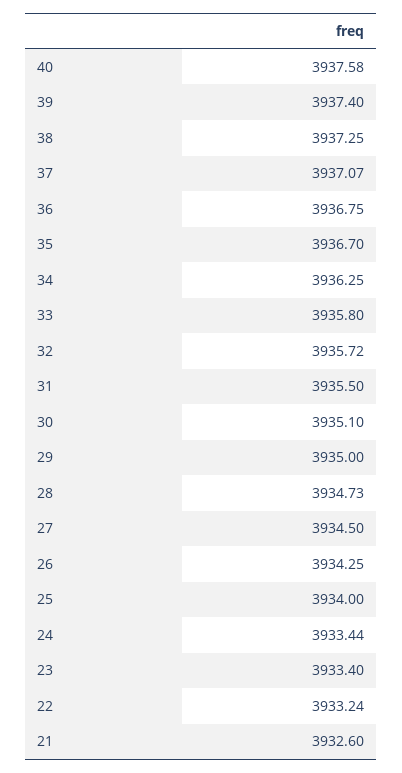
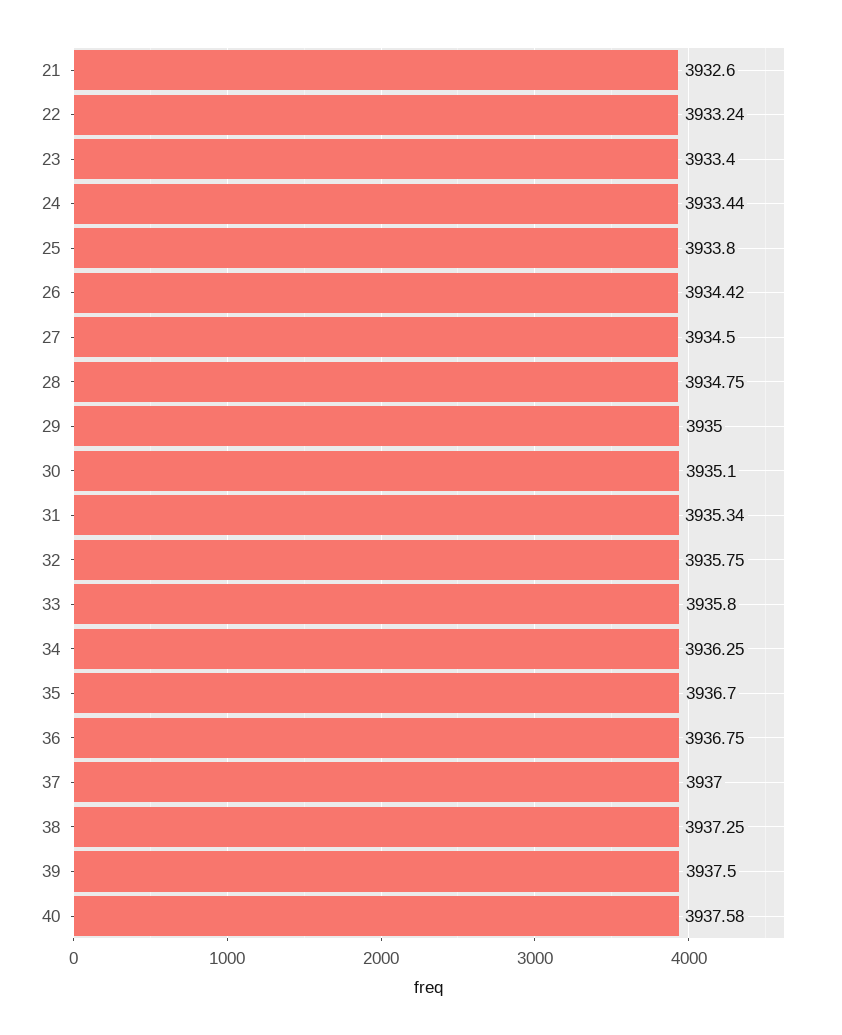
  {
    "40": 3937.58,
-   "39": 3937.4,
+   "39": 3937.5,
    "38": 3937.25,
-   "37": 3937.07,
+   "37": 3937,
    "36": 3936.75,
    "35": 3936.7,
    "34": 3936.25,
    "33": 3935.8,
-   "32": 3935.72,
+   "32": 3935.75,
-   "31": 3935.5,
+   "31": 3935.34,
    "30": 3935.1,
    "29": 3935,
-   "28": 3934.73,
+   "28": 3934.75,
    "27": 3934.5,
-   "26": 3934.25,
+   "26": 3934.42,
-   "25": 3934,
+   "25": 3933.8,
    "24": 3933.44,
    "23": 3933.4,
    "22": 3933.24,
    "21": 3932.6
  }

